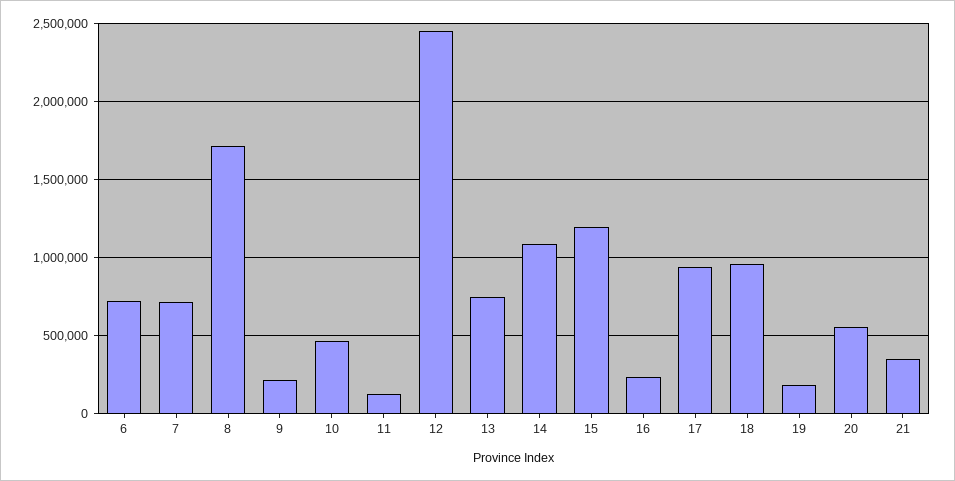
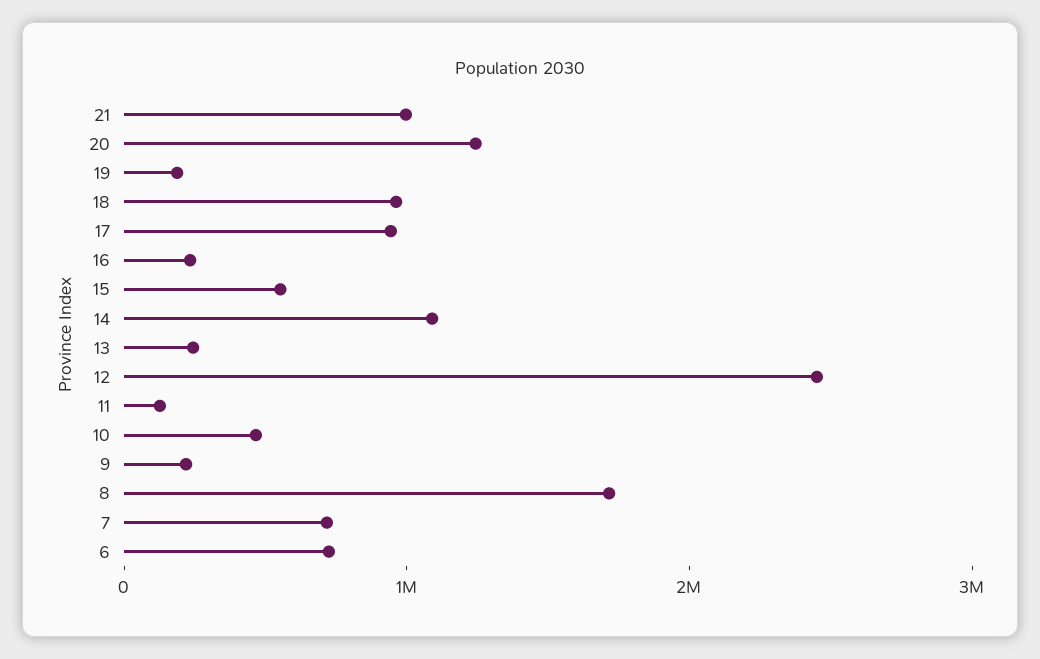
  {
    "6": 700000,
    "7": 700000,
    "8": 1700000,
    "9": 200000,
    "10": 450000,
    "11": 150000,
    "12": 2450000,
-   "13": 750000,
+   "13": 200000,
    "14": 1100000,
-   "15": 1200000,
+   "15": 600000,
    "16": 250000,
    "17": 950000,
    "18": 950000,
    "19": 200000,
-   "20": 550000,
+   "20": 1200000,
-   "21": 350000
+   "21": 1000000
  }

